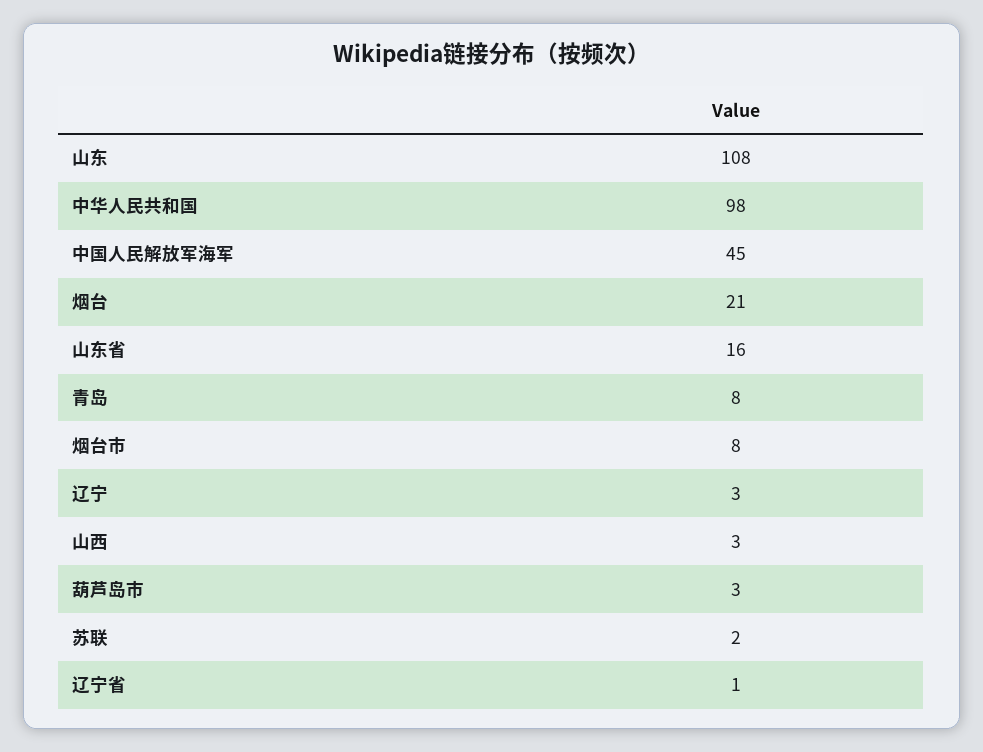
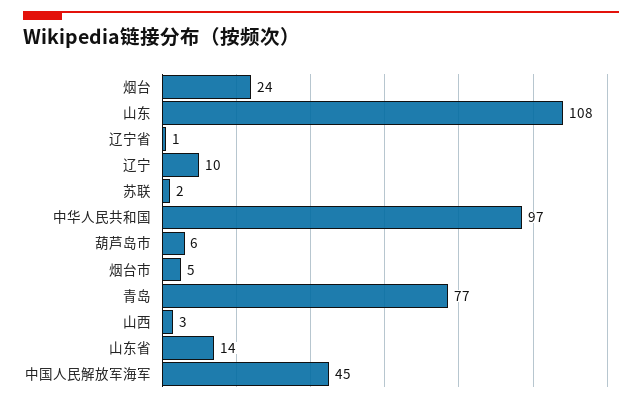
  {
    "山东": 108,
-   "中华人民共和国": 98,
+   "中华人民共和国": 97,
    "中国人民解放军海军": 45,
-   "烟台": 21,
+   "烟台": 24,
-   "山东省": 16,
+   "山东省": 14,
-   "青岛": 8,
+   "青岛": 77,
-   "烟台市": 8,
+   "烟台市": 5,
-   "辽宁": 3,
+   "辽宁": 10,
    "山西": 3,
-   "葫芦岛市": 3,
+   "葫芦岛市": 6,
    "苏联": 2,
    "辽宁省": 1
  }

